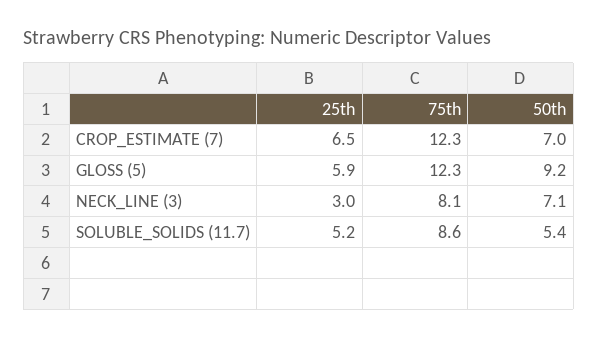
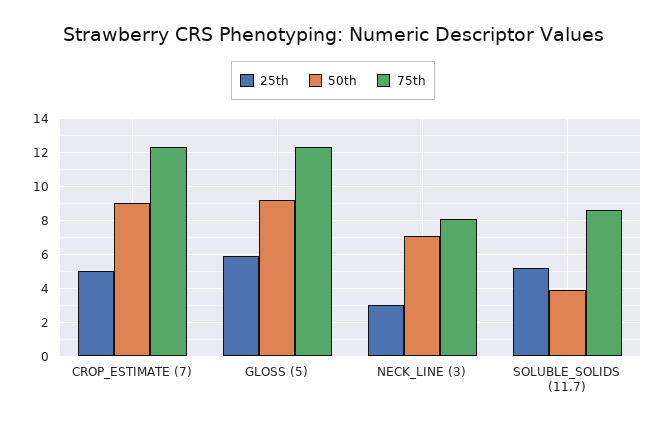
  {
    "25th": {
-     "CROP_ESTIMATE (7)": 6.5,
+     "CROP_ESTIMATE (7)": 5,
      "GLOSS (5)": 5.9,
      "NECK_LINE (3)": 3,
      "SOLUBLE_SOLIDS (11.7)": 5.2
    },
    "75th": {
      "CROP_ESTIMATE (7)": 12.3,
      "GLOSS (5)": 12.3,
      "NECK_LINE (3)": 8.1,
      "SOLUBLE_SOLIDS (11.7)": 8.6
    },
    "50th": {
-     "CROP_ESTIMATE (7)": 7,
+     "CROP_ESTIMATE (7)": 9,
      "GLOSS (5)": 9.2,
      "NECK_LINE (3)": 7.1,
-     "SOLUBLE_SOLIDS (11.7)": 5.4
+     "SOLUBLE_SOLIDS (11.7)": 4
    }
  }

